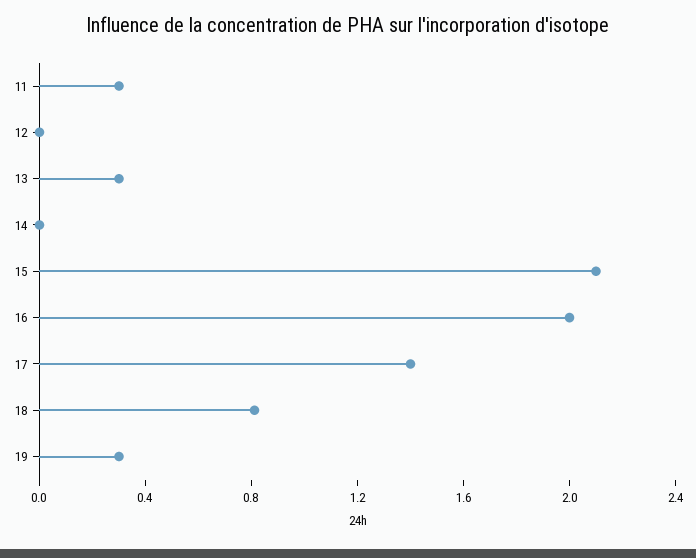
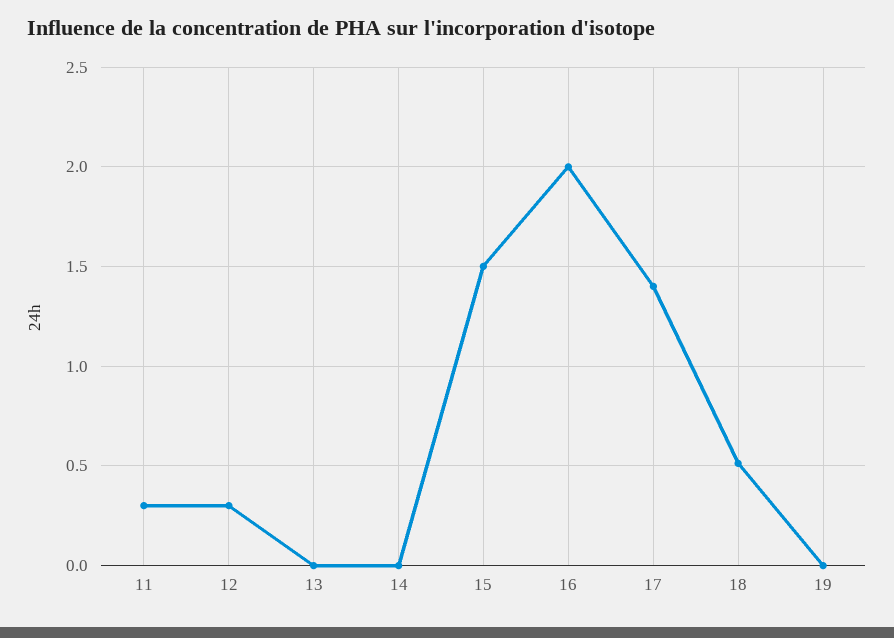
  {
    "11": 0.3,
-   "12": 0,
+   "12": 0.3,
-   "13": 0.3,
+   "13": 0,
    "14": 0,
-   "15": 2.1,
+   "15": 1.5,
    "16": 2,
    "17": 1.4,
-   "18": 0.8,
+   "18": 0.5,
-   "19": 0.3
+   "19": 0
  }

